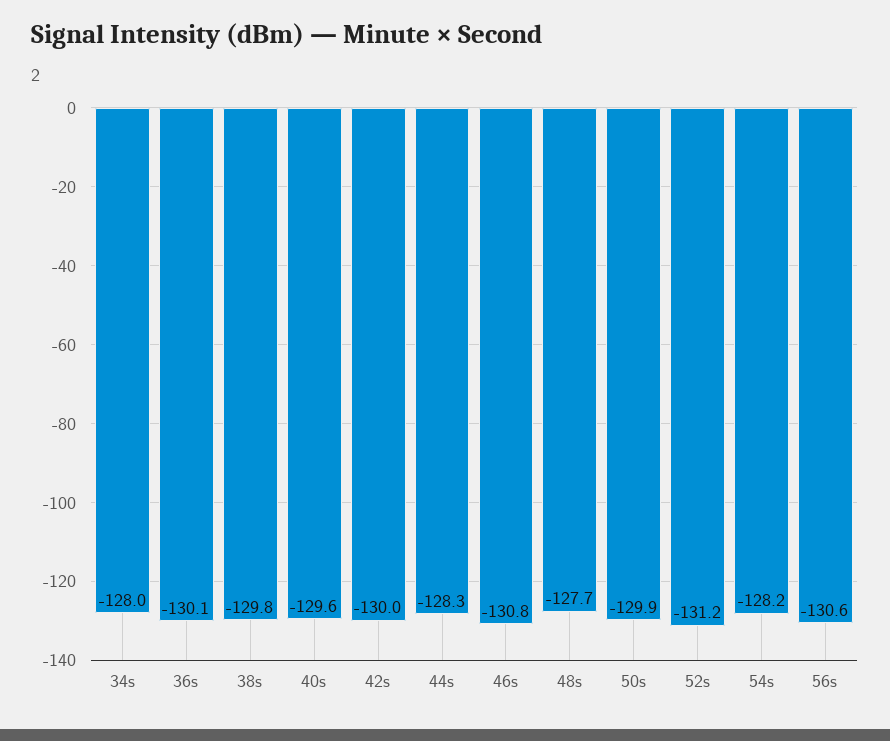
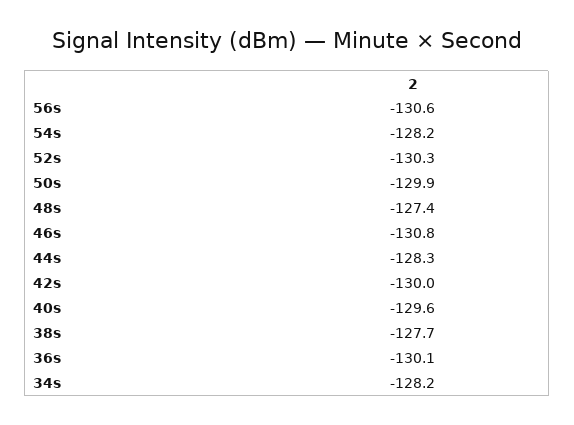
  {
-   "34s": -128,
+   "34s": -128.2,
    "36s": -130.1,
-   "38s": -129.8,
+   "38s": -127.7,
    "40s": -129.6,
    "42s": -130,
    "44s": -128.3,
    "46s": -130.8,
-   "48s": -127.7,
+   "48s": -127.4,
    "50s": -129.9,
-   "52s": -131.2,
+   "52s": -130.3,
    "54s": -128.2,
    "56s": -130.6
  }

